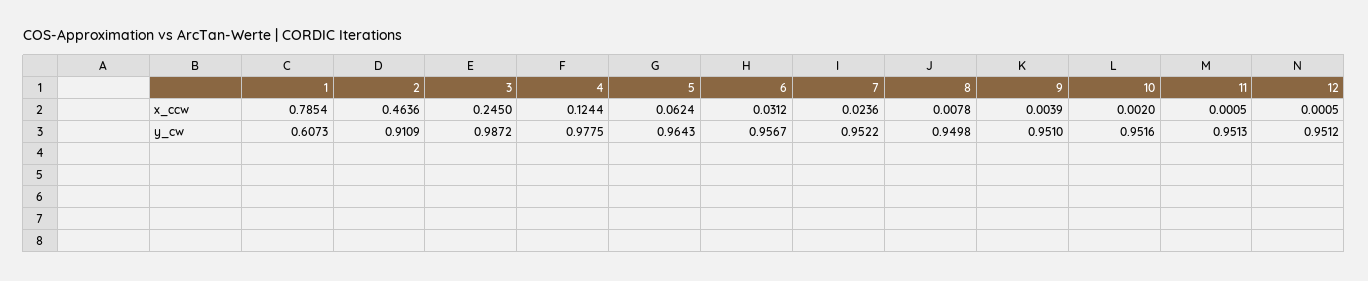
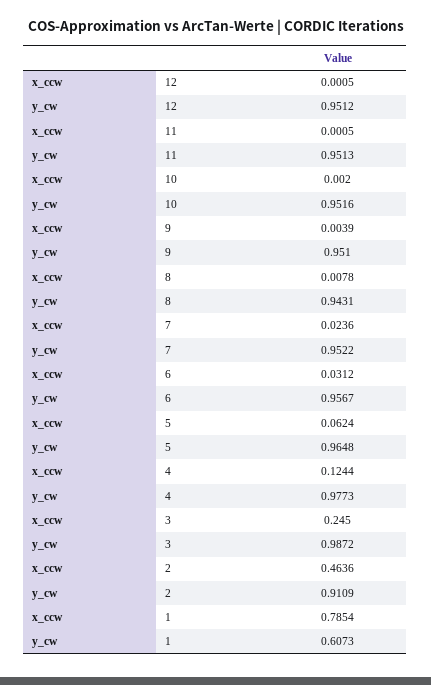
  {
    "1": {
      "x_ccw": 0.7854,
      "y_cw": 0.6073
    },
    "2": {
      "x_ccw": 0.4636,
      "y_cw": 0.9109
    },
    "3": {
      "x_ccw": 0.245,
      "y_cw": 0.9872
    },
    "4": {
      "x_ccw": 0.1244,
-     "y_cw": 0.9775
+     "y_cw": 0.9773
    },
    "5": {
      "x_ccw": 0.0624,
-     "y_cw": 0.9643
+     "y_cw": 0.9648
    },
    "6": {
      "x_ccw": 0.0312,
      "y_cw": 0.9567
    },
    "7": {
      "x_ccw": 0.0236,
      "y_cw": 0.9522
    },
    "8": {
      "x_ccw": 0.0078,
-     "y_cw": 0.9498
+     "y_cw": 0.9431
    },
    "9": {
      "x_ccw": 0.0039,
      "y_cw": 0.951
    },
    "10": {
      "x_ccw": 0.002,
      "y_cw": 0.9516
    },
    "11": {
      "x_ccw": 0.0005,
      "y_cw": 0.9513
    },
    "12": {
      "x_ccw": 0.0005,
      "y_cw": 0.9512
    }
  }

